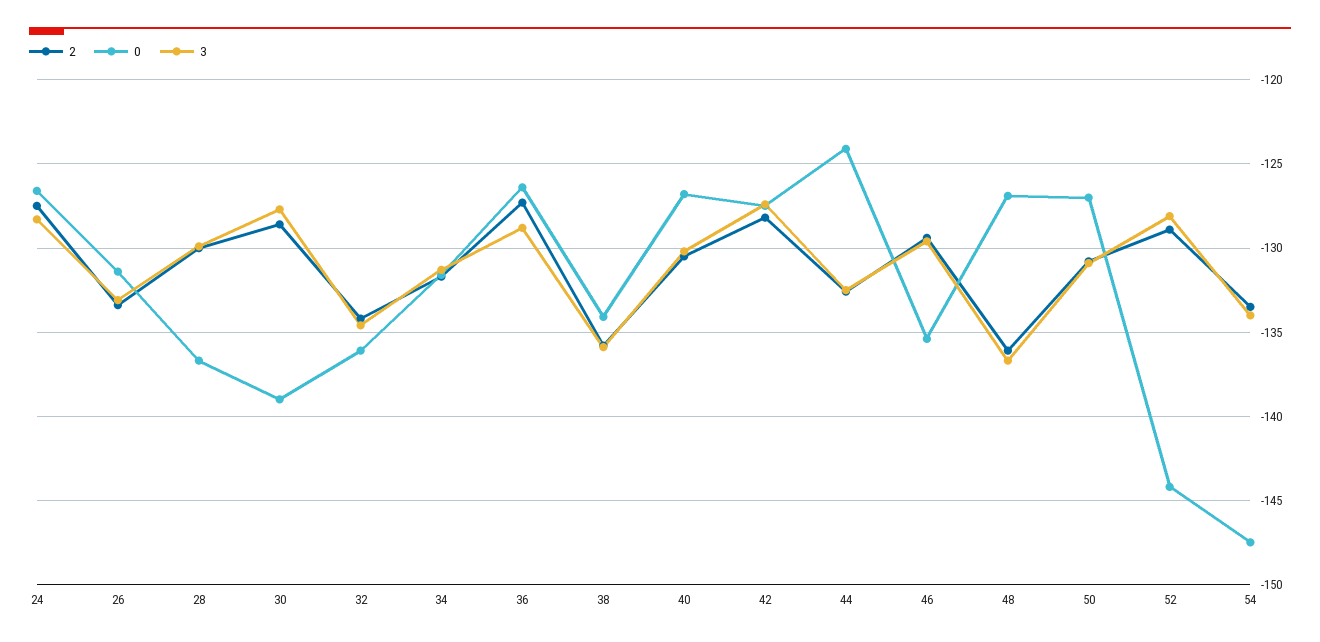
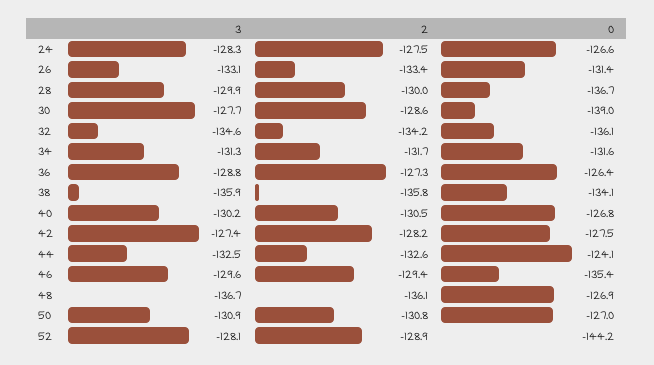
  {
    "2": {
      "24": -127.5,
      "26": -133.4,
      "28": -130,
      "30": -128.6,
      "32": -134.2,
      "34": -131.7,
      "36": -127.3,
      "38": -135.8,
      "40": -130.5,
      "42": -128.2,
      "44": -132.6,
      "46": -129.4,
      "48": -136.1,
      "50": -130.8,
-     "52": -128.9,
+     "52": -128.9
-     "54": -133.5
    },
    "0": {
      "24": -126.6,
      "26": -131.4,
      "28": -136.7,
      "30": -139,
      "32": -136.1,
      "34": -131.6,
      "36": -126.4,
      "38": -134.1,
      "40": -126.8,
      "42": -127.5,
      "44": -124.1,
      "46": -135.4,
      "48": -126.9,
      "50": -127,
-     "52": -144.2,
+     "52": -144.2
-     "54": -147.5
    },
    "3": {
      "24": -128.3,
      "26": -133.1,
      "28": -129.9,
      "30": -127.7,
      "32": -134.6,
      "34": -131.3,
      "36": -128.8,
      "38": -135.9,
      "40": -130.2,
      "42": -127.4,
      "44": -132.5,
      "46": -129.6,
      "48": -136.7,
      "50": -130.9,
-     "52": -128.1,
+     "52": -128.1
-     "54": -134
    }
  }

